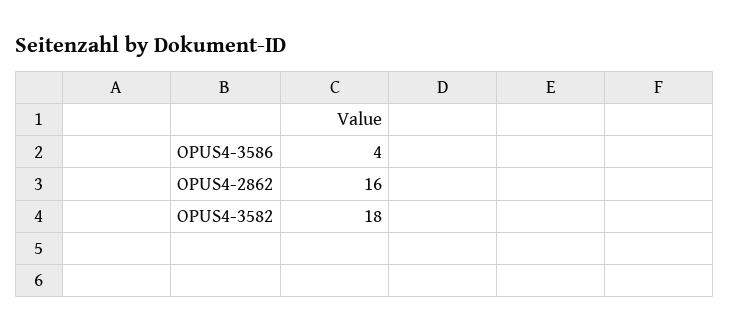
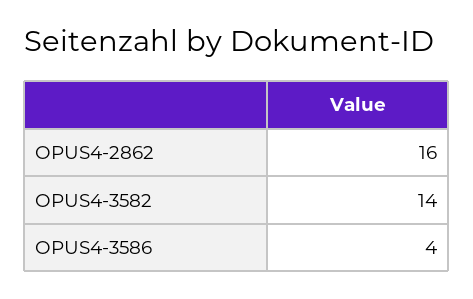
  {
    "OPUS4-3586": 4,
    "OPUS4-2862": 16,
-   "OPUS4-3582": 18
+   "OPUS4-3582": 14
  }

